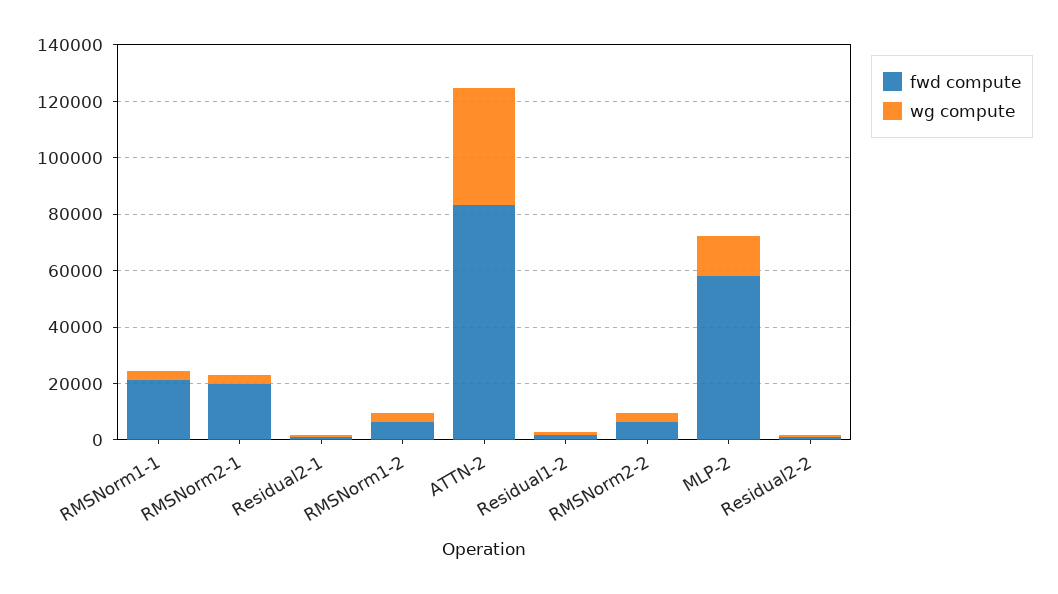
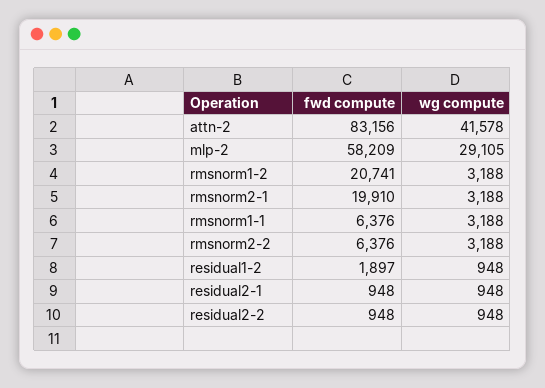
  {
    "fwd compute": {
-     "RMSNorm1-1": 20000,
+     "RMSNorm1-1": 6376,
      "RMSNorm2-1": 19910,
      "Residual2-1": 948,
-     "RMSNorm1-2": 5000,
+     "RMSNorm1-2": 20741,
      "ATTN-2": 83156,
      "Residual1-2": 1897,
      "RMSNorm2-2": 6376,
      "MLP-2": 58209,
      "Residual2-2": 948
    },
    "wg compute": {
      "RMSNorm1-1": 3188,
      "RMSNorm2-1": 3188,
      "Residual2-1": 948,
      "RMSNorm1-2": 3188,
      "ATTN-2": 41578,
      "Residual1-2": 948,
      "RMSNorm2-2": 3188,
-     "MLP-2": 15000,
+     "MLP-2": 29105,
      "Residual2-2": 948
    }
  }

